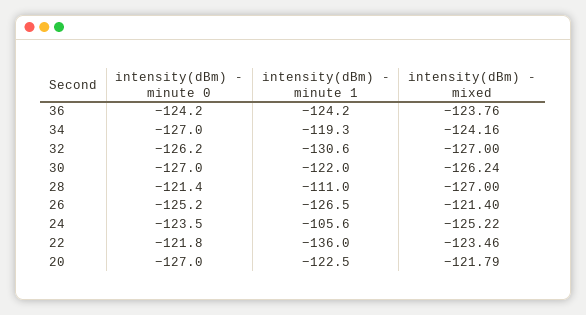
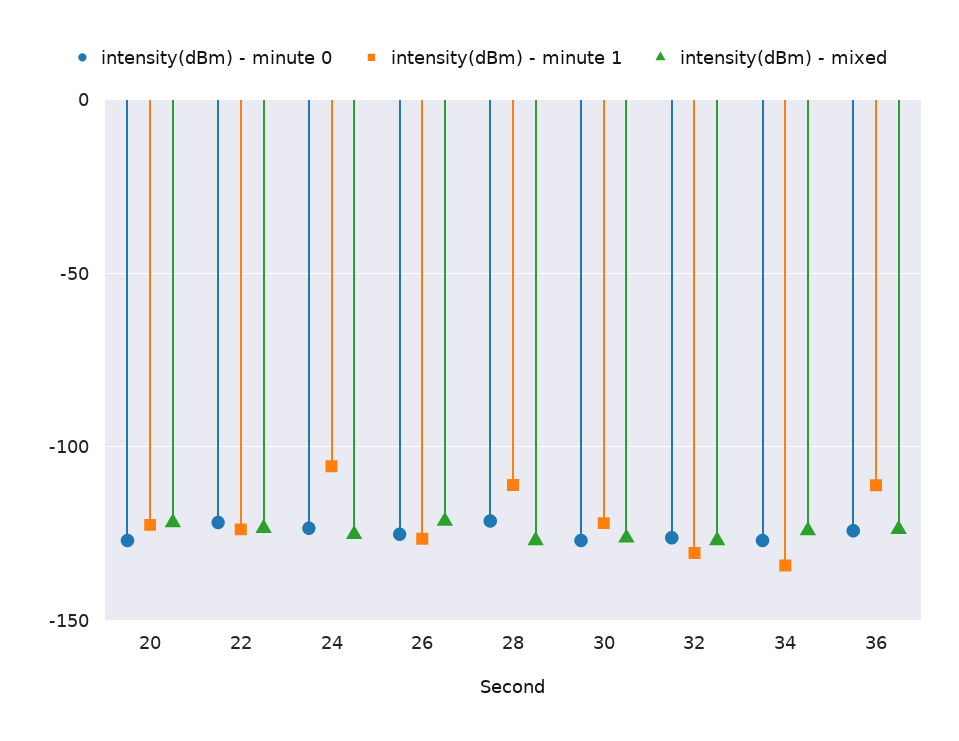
  {
    "intensity(dBm) - minute 0": {
      "36": -124.2,
      "34": -127,
      "32": -126.2,
      "30": -127,
      "28": -121.4,
      "26": -125.2,
      "24": -123.5,
      "22": -121.8,
      "20": -127
    },
    "intensity(dBm) - minute 1": {
-     "36": -124.2,
+     "36": -110,
-     "34": -119.3,
+     "34": -135,
      "32": -130.6,
      "30": -122,
      "28": -111,
      "26": -126.5,
      "24": -105.6,
-     "22": -136,
+     "22": -125,
      "20": -122.5
    },
    "intensity(dBm) - mixed": {
      "36": -123.76,
      "34": -124.16,
      "32": -127,
      "30": -126.24,
      "28": -127,
      "26": -121.4,
      "24": -125.22,
      "22": -123.46,
      "20": -121.79
    }
  }

